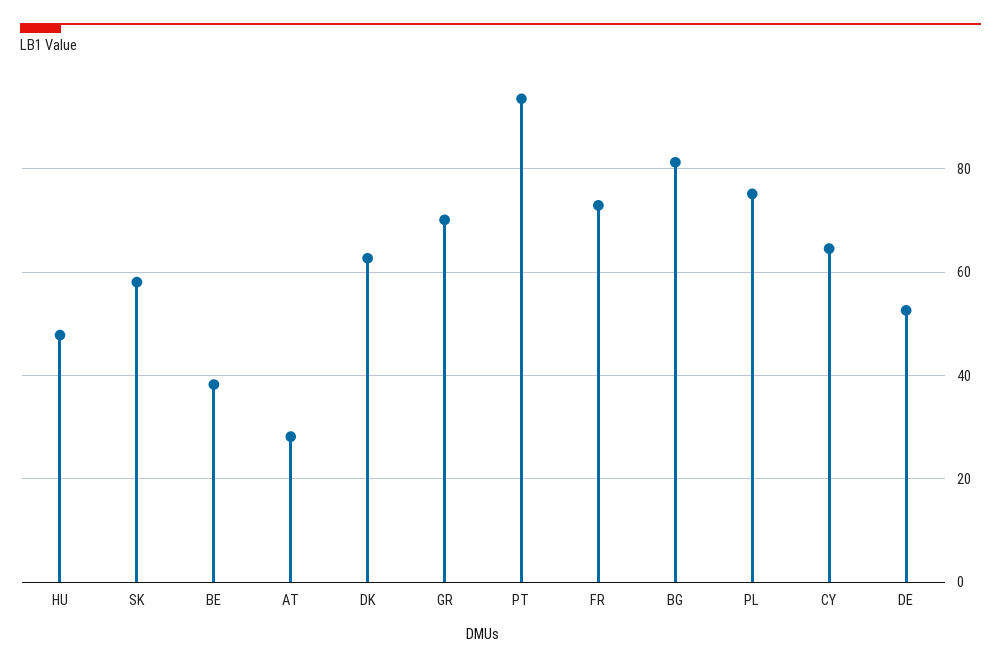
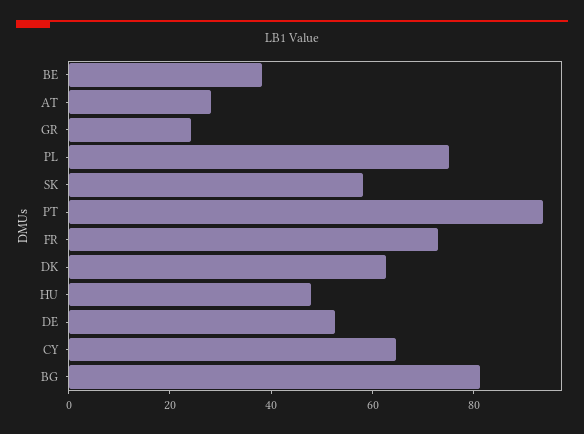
  {
    "HU": 48,
    "SK": 58,
    "BE": 38,
    "AT": 28,
    "DK": 62,
-   "GR": 70,
+   "GR": 25,
    "PT": 94,
    "FR": 72,
    "BG": 82,
    "PL": 76,
    "CY": 64,
    "DE": 52
  }

